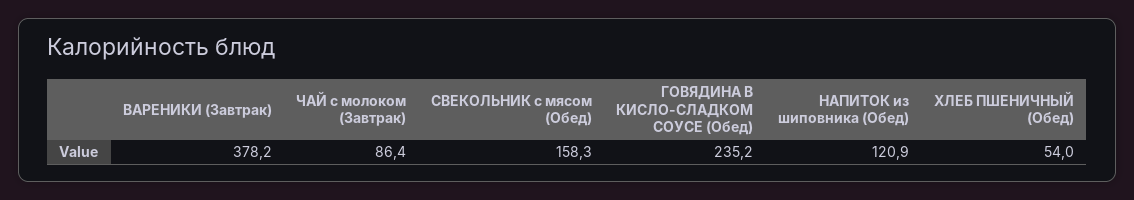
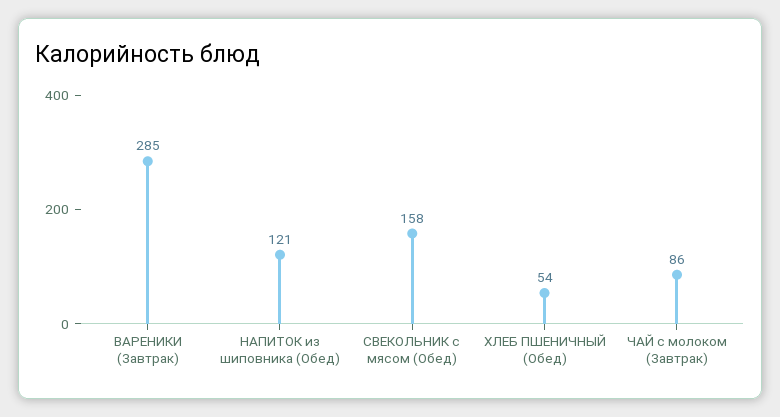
  {
-   "ВАРЕНИКИ (Завтрак)": 378.2,
+   "ВАРЕНИКИ (Завтрак)": 285,
    "ЧАЙ с молоком (Завтрак)": 86.4,
    "СВЕКОЛЬНИК с мясом (Обед)": 158.3,
-   "ГОВЯДИНА В КИСЛО-СЛАДКОМ СОУСЕ (Обед)": 235.2,
    "НАПИТОК из шиповника (Обед)": 120.9,
    "ХЛЕБ ПШЕНИЧНЫЙ (Обед)": 54
  }

